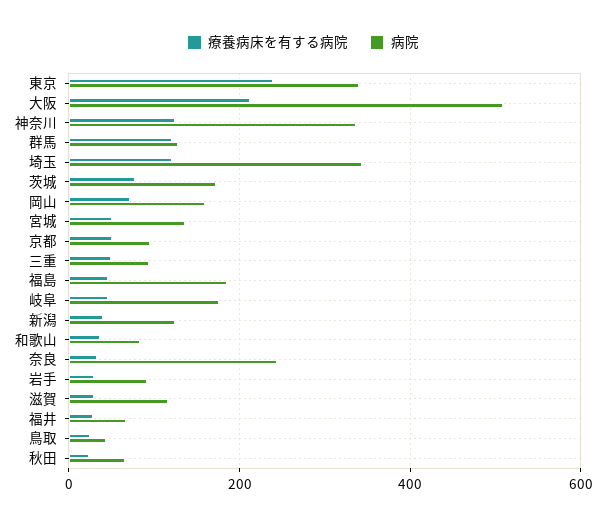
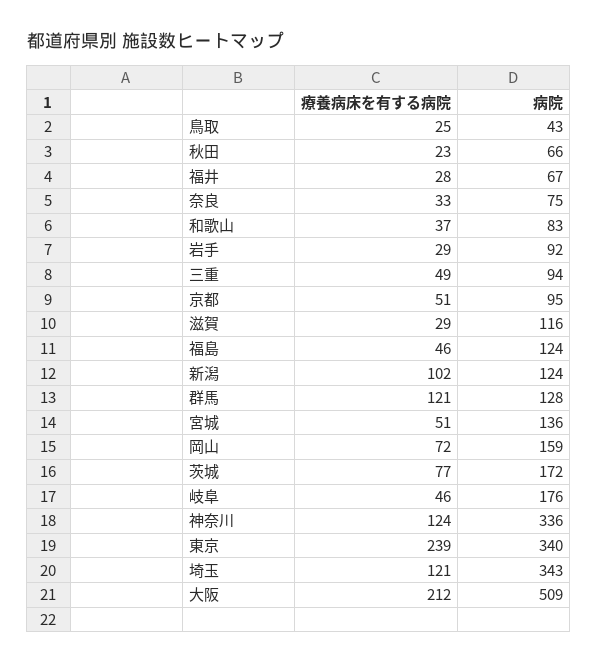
  {
    "療養病床を有する病院": {
      "東京": 239,
      "大阪": 212,
      "神奈川": 124,
      "群馬": 121,
      "埼玉": 121,
      "茨城": 77,
      "岡山": 72,
      "宮城": 51,
      "京都": 51,
      "三重": 49,
      "福島": 46,
      "岐阜": 46,
-     "新潟": 40,
+     "新潟": 102,
      "和歌山": 37,
      "奈良": 33,
      "岩手": 29,
      "滋賀": 29,
      "福井": 28,
      "鳥取": 25,
      "秋田": 23
    },
    "病院": {
      "東京": 340,
      "大阪": 509,
      "神奈川": 336,
      "群馬": 128,
      "埼玉": 343,
      "茨城": 172,
      "岡山": 159,
      "宮城": 136,
      "京都": 95,
      "三重": 94,
-     "福島": 180,
+     "福島": 124,
      "岐阜": 176,
      "新潟": 124,
      "和歌山": 83,
-     "奈良": 240,
+     "奈良": 75,
      "岩手": 92,
      "滋賀": 116,
      "福井": 67,
      "鳥取": 43,
      "秋田": 66
    }
  }

